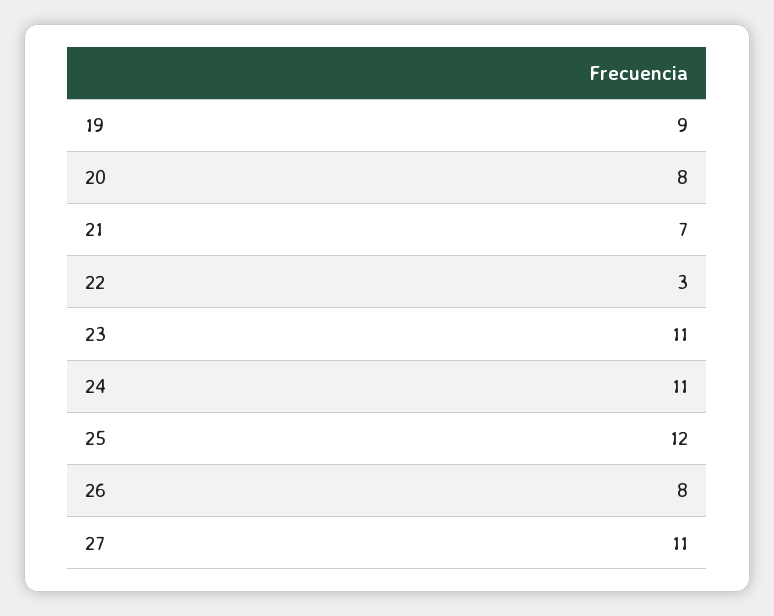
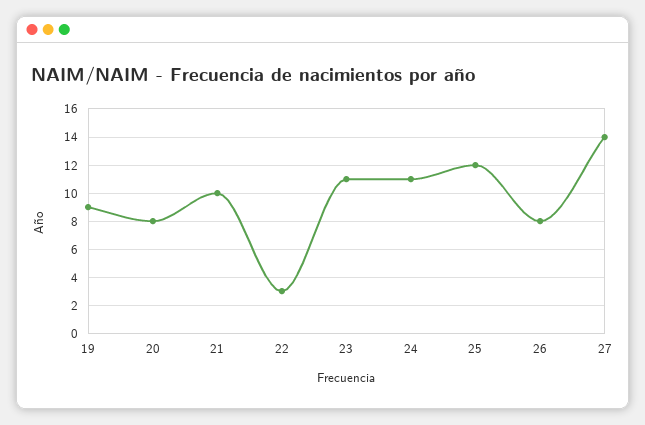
  {
    "19": 9,
    "20": 8,
-   "21": 7,
+   "21": 10,
    "22": 3,
    "23": 11,
    "24": 11,
    "25": 12,
    "26": 8,
-   "27": 11
+   "27": 14
  }

